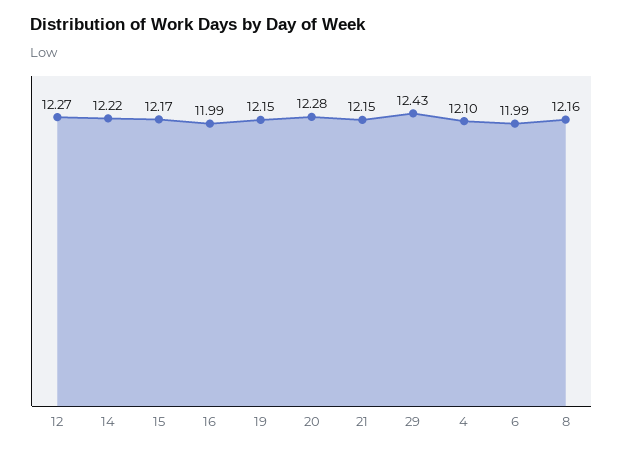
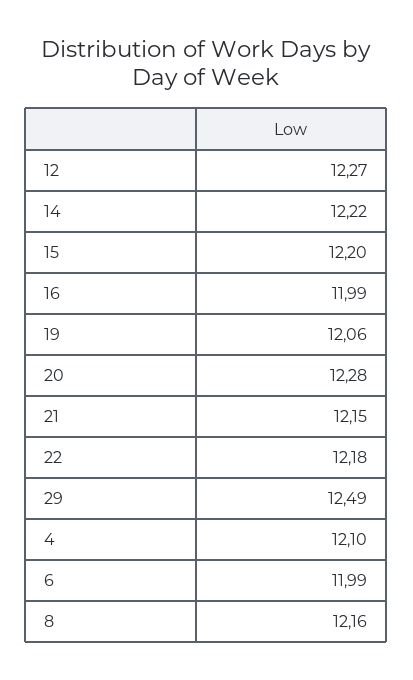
  {
    "12": 12.27,
    "14": 12.22,
-   "15": 12.17,
+   "15": 12.2,
    "16": 11.99,
-   "19": 12.15,
+   "19": 12.06,
    "20": 12.28,
    "21": 12.15,
-   "29": 12.43,
+   "29": 12.49,
    "4": 12.1,
    "6": 11.99,
-   "8": 12.16
+   "8": 12.16,
+   "22": 12.18
  }

